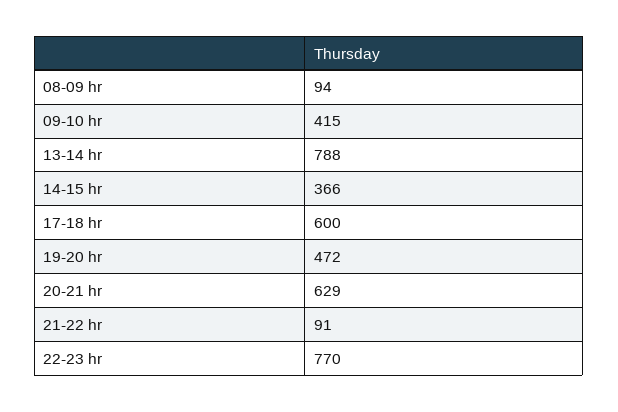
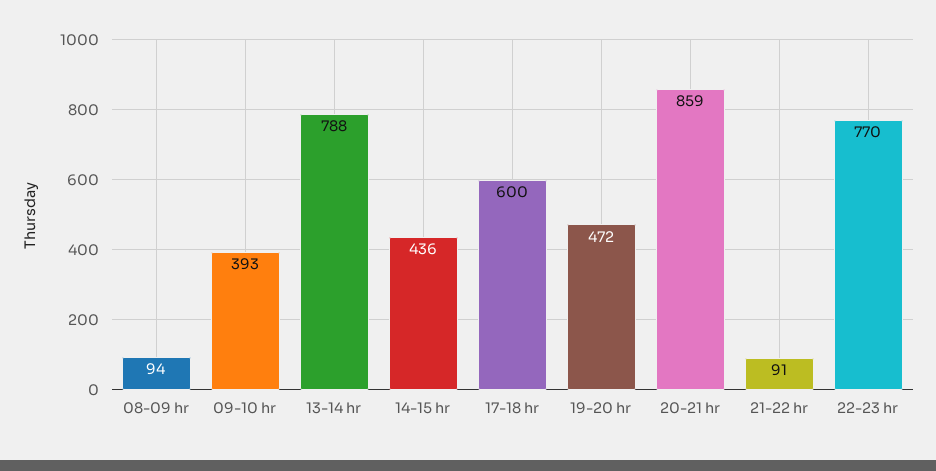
  {
    "08-09 hr": 94,
-   "09-10 hr": 415,
+   "09-10 hr": 393,
    "13-14 hr": 788,
-   "14-15 hr": 366,
+   "14-15 hr": 436,
    "17-18 hr": 600,
    "19-20 hr": 472,
-   "20-21 hr": 629,
+   "20-21 hr": 859,
    "21-22 hr": 91,
    "22-23 hr": 770
  }

